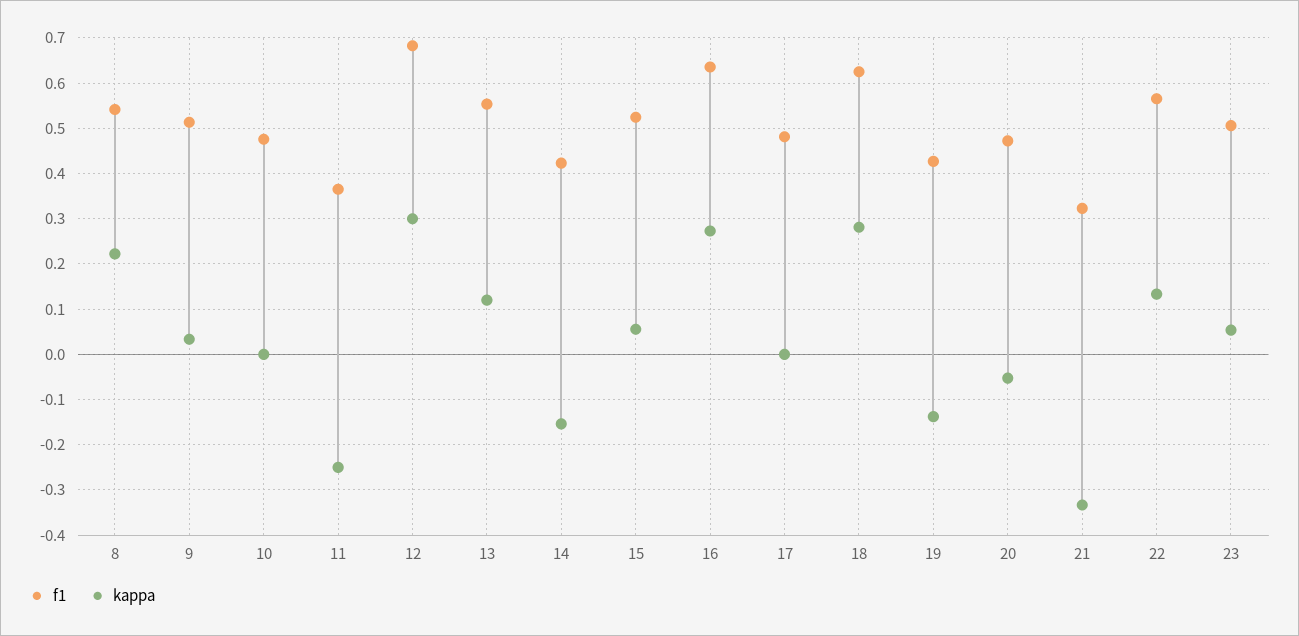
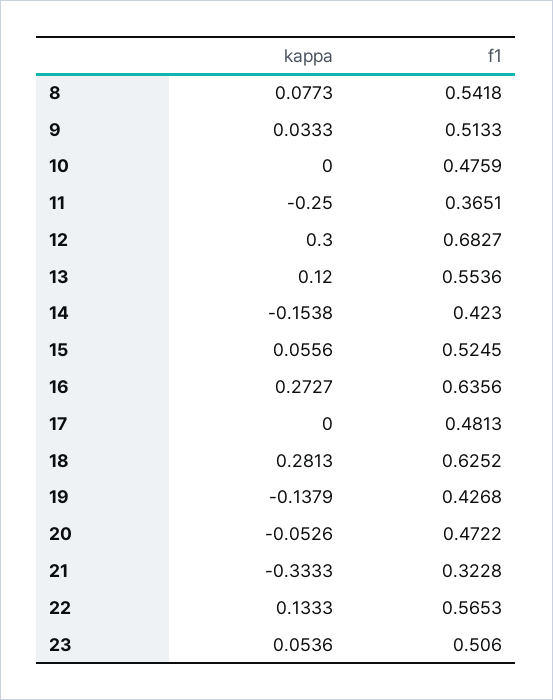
  {
    "f1": {
      "8": 0.5418,
      "9": 0.5133,
      "10": 0.4759,
      "11": 0.3651,
      "12": 0.6827,
      "13": 0.5536,
      "14": 0.423,
      "15": 0.5245,
      "16": 0.6356,
      "17": 0.4813,
      "18": 0.6252,
      "19": 0.4268,
      "20": 0.4722,
      "21": 0.3228,
      "22": 0.5653,
      "23": 0.506
    },
    "kappa": {
-     "8": 0.22,
+     "8": 0.0773,
      "9": 0.0333,
      "10": 0,
      "11": -0.25,
      "12": 0.3,
      "13": 0.12,
      "14": -0.1538,
      "15": 0.0556,
      "16": 0.2727,
      "17": 0,
      "18": 0.2813,
      "19": -0.1379,
      "20": -0.0526,
      "21": -0.3333,
      "22": 0.1333,
      "23": 0.0536
    }
  }

